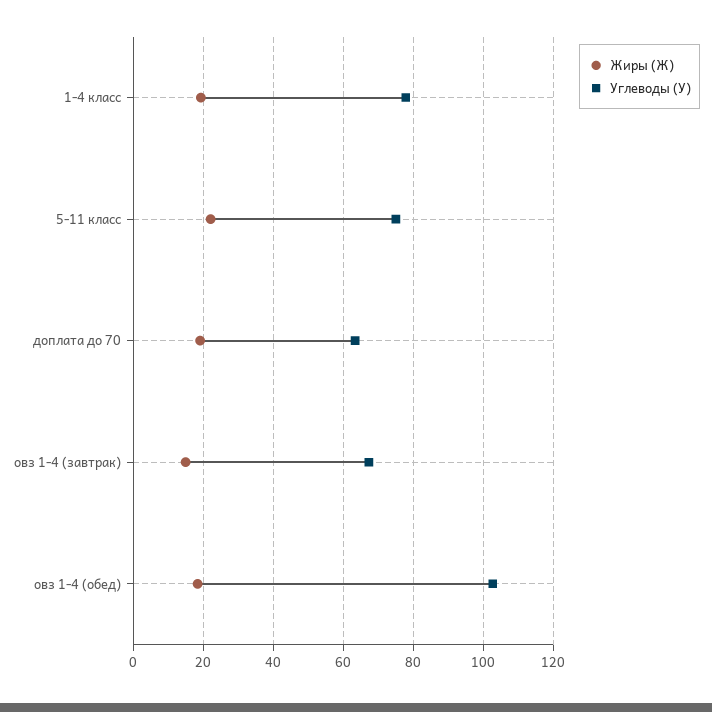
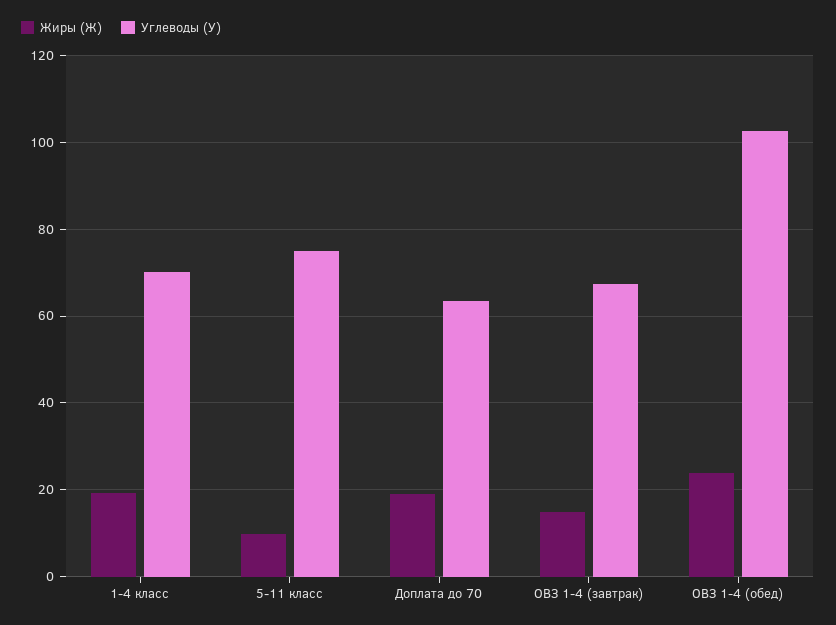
  {
    "Жиры (Ж)": {
      "1-4 класс": 20,
-     "5-11 класс": 22,
+     "5-11 класс": 10,
      "доплата до 70": 20,
      "овз 1-4 (завтрак)": 14,
-     "овз 1-4 (обед)": 18
+     "овз 1-4 (обед)": 24
    },
    "Углеводы (У)": {
-     "1-4 класс": 78,
+     "1-4 класс": 70,
      "5-11 класс": 76,
      "доплата до 70": 64,
      "овз 1-4 (завтрак)": 68,
      "овз 1-4 (обед)": 102
    }
  }

